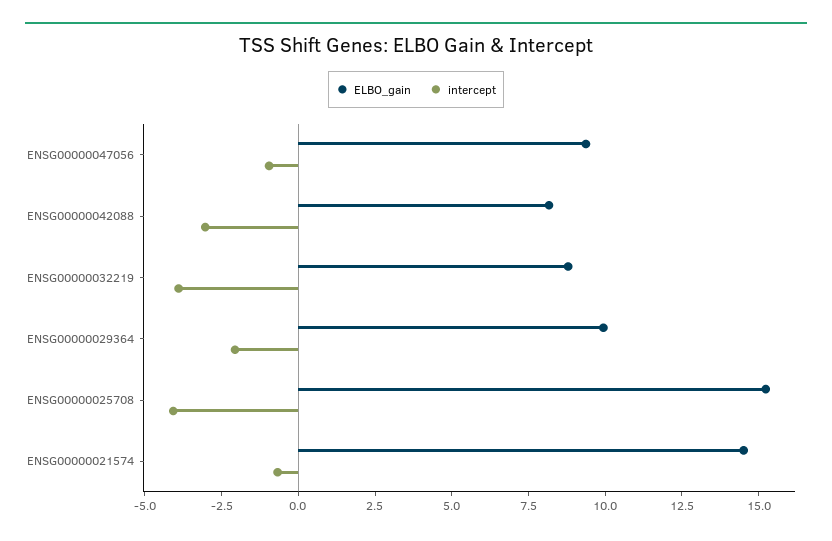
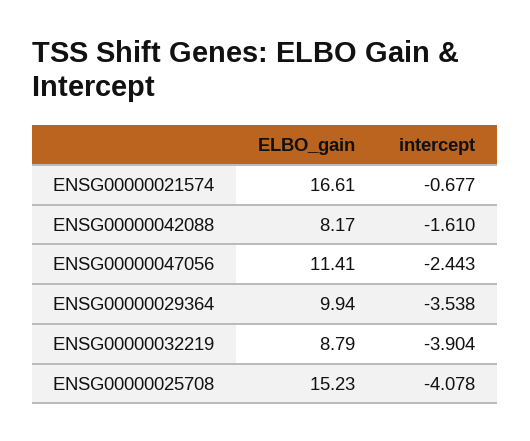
  {
    "ELBO_gain": {
-     "ENSG00000047056": 9.5,
+     "ENSG00000047056": 11.41,
      "ENSG00000042088": 8.17,
      "ENSG00000032219": 8.79,
      "ENSG00000029364": 9.94,
      "ENSG00000025708": 15.23,
-     "ENSG00000021574": 14.5
+     "ENSG00000021574": 16.61
    },
    "intercept": {
-     "ENSG00000047056": -1,
+     "ENSG00000047056": -2.443,
-     "ENSG00000042088": -3,
+     "ENSG00000042088": -1.61,
      "ENSG00000032219": -3.904,
-     "ENSG00000029364": -2,
+     "ENSG00000029364": -3.538,
      "ENSG00000025708": -4.078,
      "ENSG00000021574": -0.677
    }
  }

